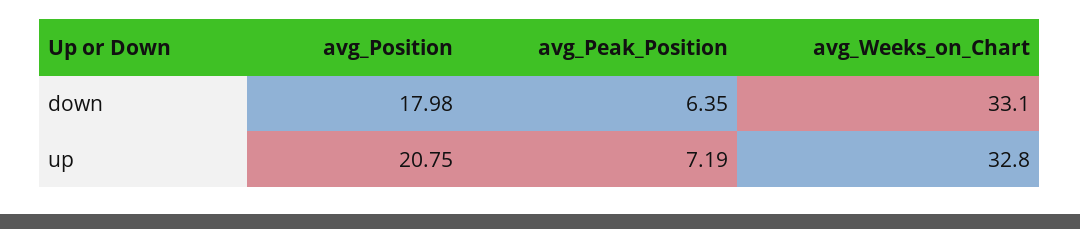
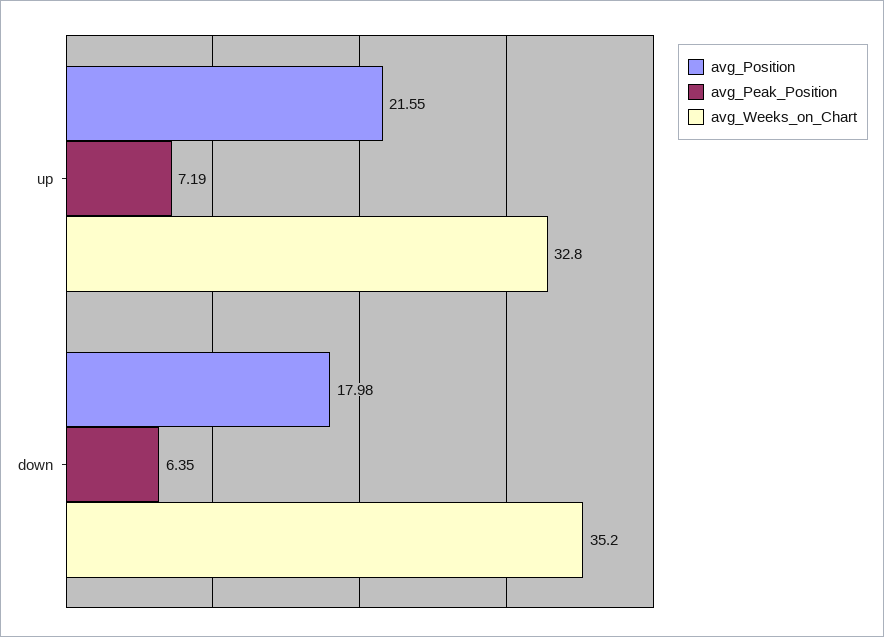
  {
    "avg_Position": {
      "down": 17.98,
-     "up": 20.75
+     "up": 21.55
    },
    "avg_Peak_Position": {
      "down": 6.35,
      "up": 7.19
    },
    "avg_Weeks_on_Chart": {
-     "down": 33.1,
+     "down": 35.2,
      "up": 32.8
    }
  }

